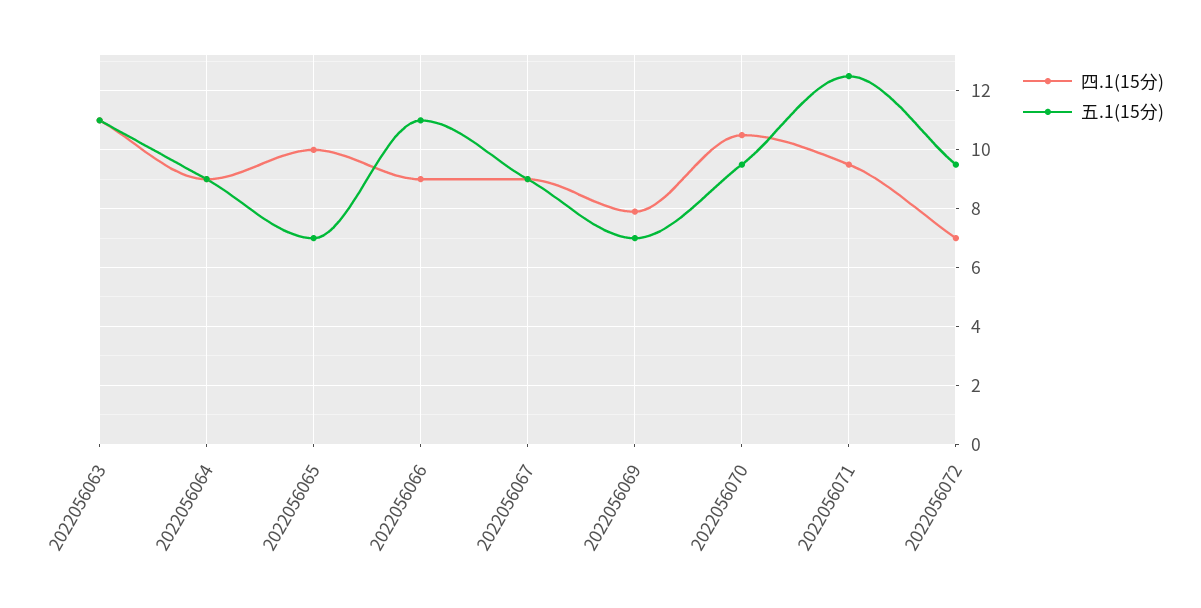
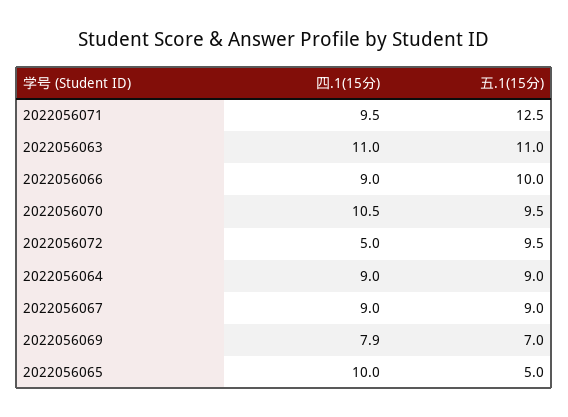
  {
    "四.1(15分)": {
      "2022056063": 11,
      "2022056064": 9,
      "2022056065": 10,
      "2022056066": 9,
      "2022056067": 9,
      "2022056069": 7.9,
      "2022056070": 10.5,
      "2022056071": 9.5,
-     "2022056072": 7
+     "2022056072": 5
    },
    "五.1(15分)": {
      "2022056063": 11,
      "2022056064": 9,
-     "2022056065": 7,
+     "2022056065": 5,
-     "2022056066": 11,
+     "2022056066": 10,
      "2022056067": 9,
      "2022056069": 7,
      "2022056070": 9.5,
      "2022056071": 12.5,
      "2022056072": 9.5
    }
  }

